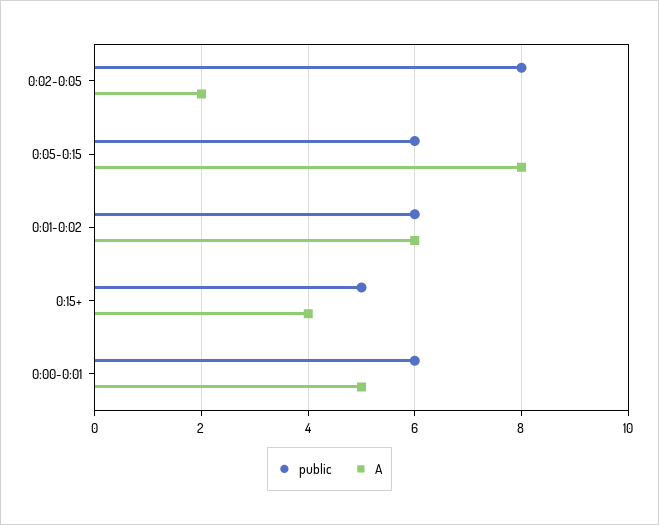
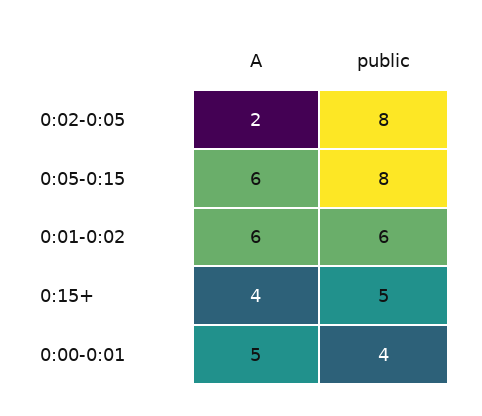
  {
    "public": {
      "0:02-0:05": 8,
-     "0:05-0:15": 6,
+     "0:05-0:15": 8,
      "0:01-0:02": 6,
      "0:15+": 5,
-     "0:00-0:01": 6
+     "0:00-0:01": 4
    },
    "A": {
      "0:02-0:05": 2,
-     "0:05-0:15": 8,
+     "0:05-0:15": 6,
      "0:01-0:02": 6,
      "0:15+": 4,
      "0:00-0:01": 5
    }
  }

